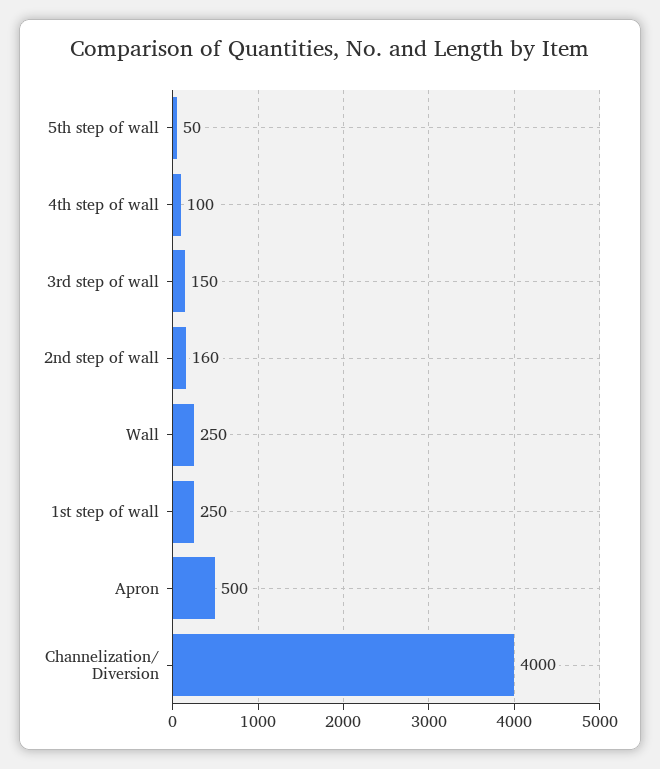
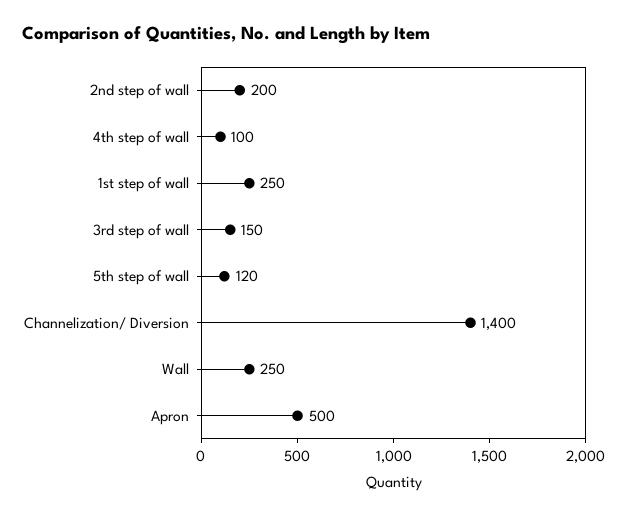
  {
-   "5th step of wall": 50,
+   "5th step of wall": 120,
    "4th step of wall": 100,
    "3rd step of wall": 150,
-   "2nd step of wall": 160,
+   "2nd step of wall": 200,
    "Wall": 250,
    "1st step of wall": 250,
    "Apron": 500,
-   "Channelization/ Diversion": 4000
+   "Channelization/ Diversion": 1400
  }

